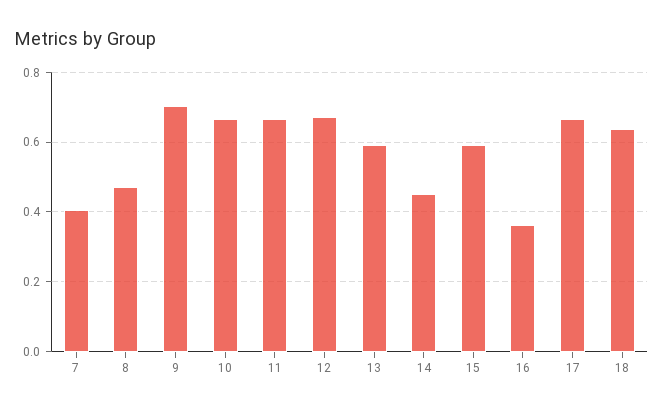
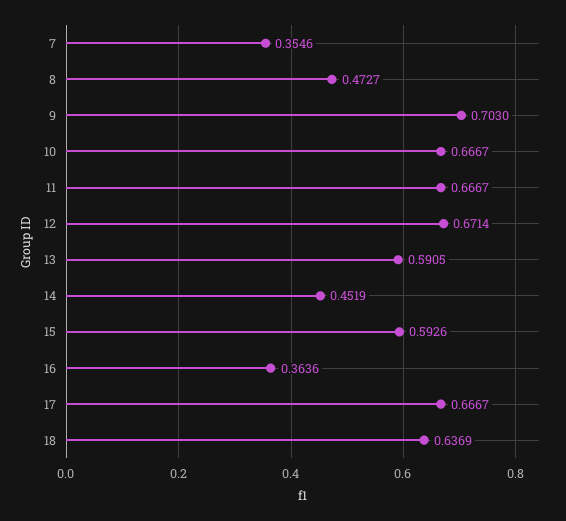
  {
-   "7": 0.4,
+   "7": 0.3546,
    "8": 0.4727,
    "9": 0.703,
    "10": 0.6667,
    "11": 0.6667,
    "12": 0.6714,
    "13": 0.5905,
    "14": 0.4519,
    "15": 0.5926,
    "16": 0.3636,
    "17": 0.6667,
    "18": 0.6369
  }

